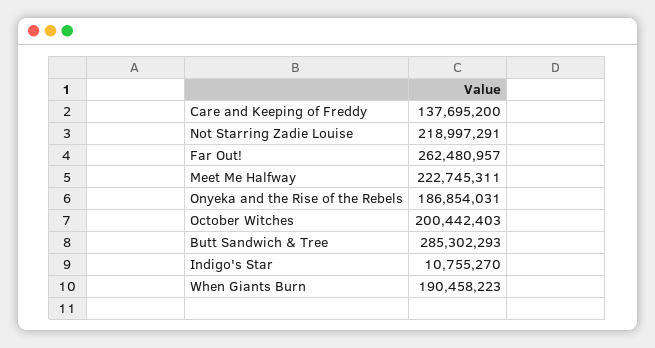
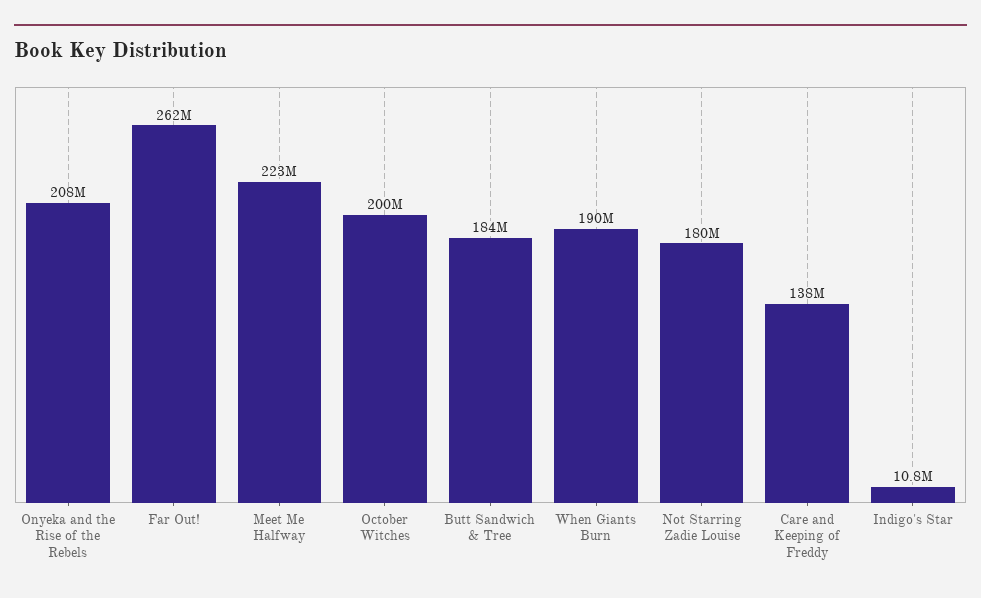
  {
    "Care and Keeping of Freddy": 137695200,
-   "Not Starring Zadie Louise": 218997291,
+   "Not Starring Zadie Louise": 180000000,
    "Far Out!": 262480957,
    "Meet Me Halfway": 222745311,
-   "Onyeka and the Rise of the Rebels": 186854031,
+   "Onyeka and the Rise of the Rebels": 208000000,
    "October Witches": 200442403,
-   "Butt Sandwich & Tree": 285302293,
+   "Butt Sandwich & Tree": 184000000,
    "Indigo's Star": 10755270,
    "When Giants Burn": 190458223
  }

